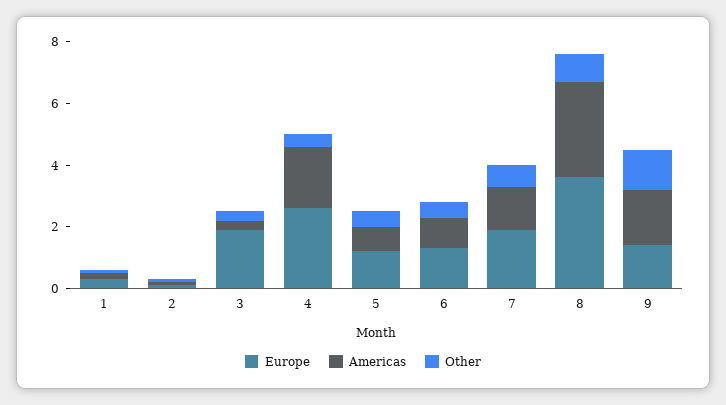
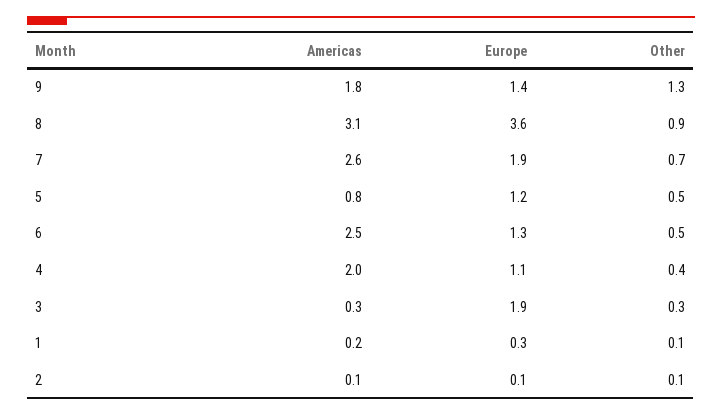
  {
    "Europe": {
      "1": 0.3,
      "2": 0.1,
      "3": 1.9,
-     "4": 2.5,
+     "4": 1.1,
      "5": 1.2,
      "6": 1.3,
      "7": 1.9,
      "8": 3.6,
      "9": 1.4
    },
    "Americas": {
      "1": 0.2,
      "2": 0.1,
      "3": 0.3,
      "4": 2,
      "5": 0.8,
-     "6": 1,
+     "6": 2.5,
-     "7": 1.5,
+     "7": 2.6,
      "8": 3.1,
      "9": 1.8
    },
    "Other": {
      "1": 0.1,
      "2": 0.1,
      "3": 0.3,
      "4": 0.4,
      "5": 0.5,
      "6": 0.5,
      "7": 0.7,
      "8": 0.9,
      "9": 1.3
    }
  }

